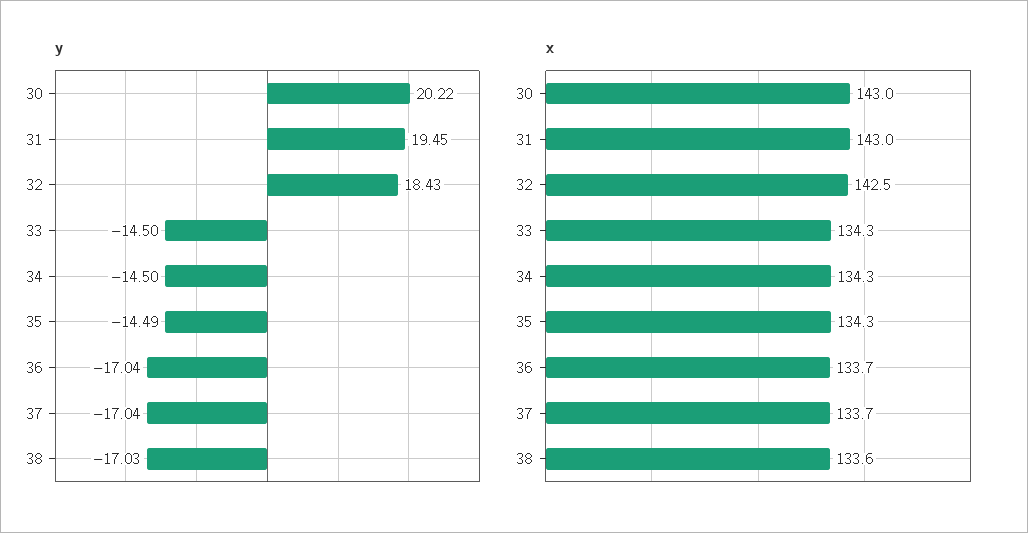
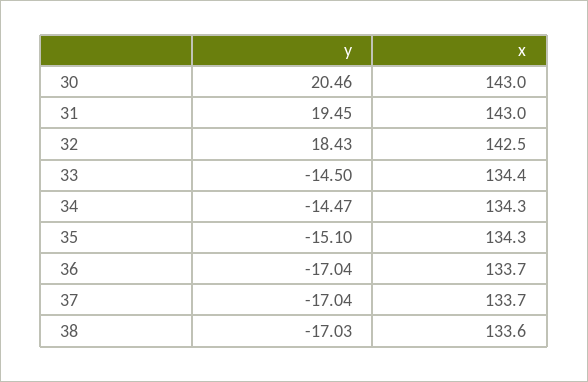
  {
    "y": {
-     "30": 20.22,
+     "30": 20.46,
      "31": 19.45,
      "32": 18.43,
      "33": -14.5,
-     "34": -14.5,
+     "34": -14.47,
-     "35": -14.49,
+     "35": -15.1,
      "36": -17.04,
      "37": -17.04,
      "38": -17.03
    },
    "x": {
      "30": 143,
      "31": 143,
      "32": 142.5,
-     "33": 134.3,
+     "33": 134.4,
      "34": 134.3,
      "35": 134.3,
      "36": 133.7,
      "37": 133.7,
      "38": 133.6
    }
  }

